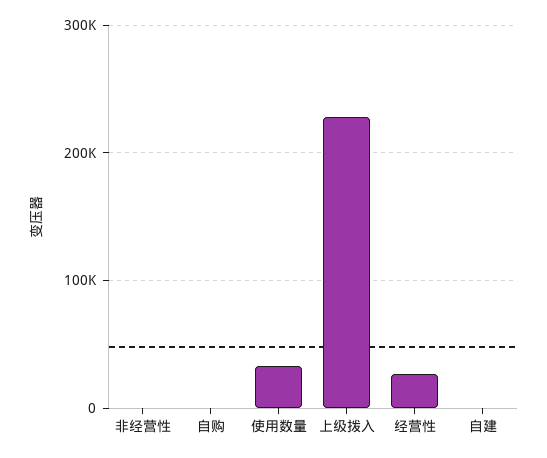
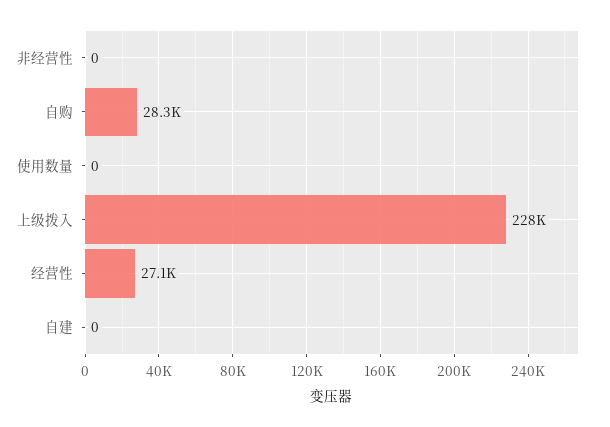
  {
    "非经营性": 0,
-   "自购": 0,
+   "自购": 28300,
-   "使用数量": 30000,
+   "使用数量": 0,
    "上级拨入": 228000,
    "经营性": 27100,
    "自建": 0
  }

